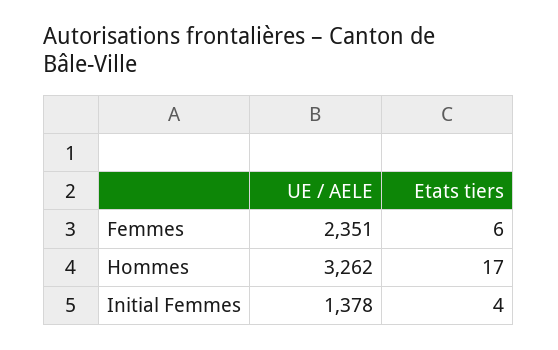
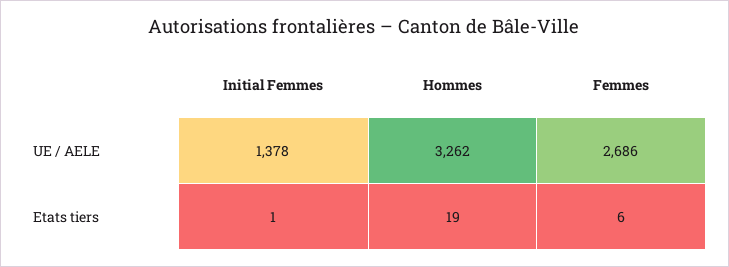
  {
    "UE / AELE": {
-     "Femmes": 2351,
+     "Femmes": 2686,
      "Hommes": 3262,
      "Initial Femmes": 1378
    },
    "Etats tiers": {
      "Femmes": 6,
-     "Hommes": 17,
+     "Hommes": 19,
-     "Initial Femmes": 4
+     "Initial Femmes": 1
    }
  }

